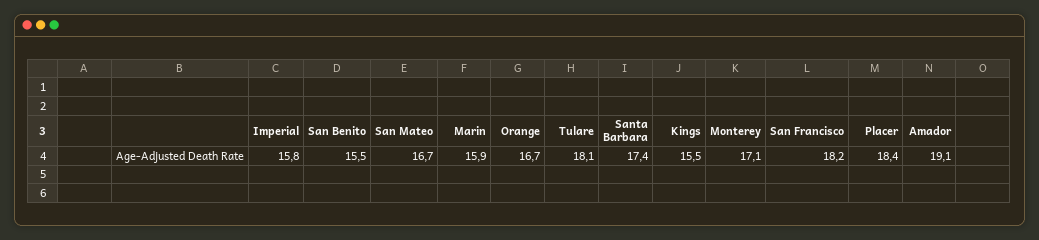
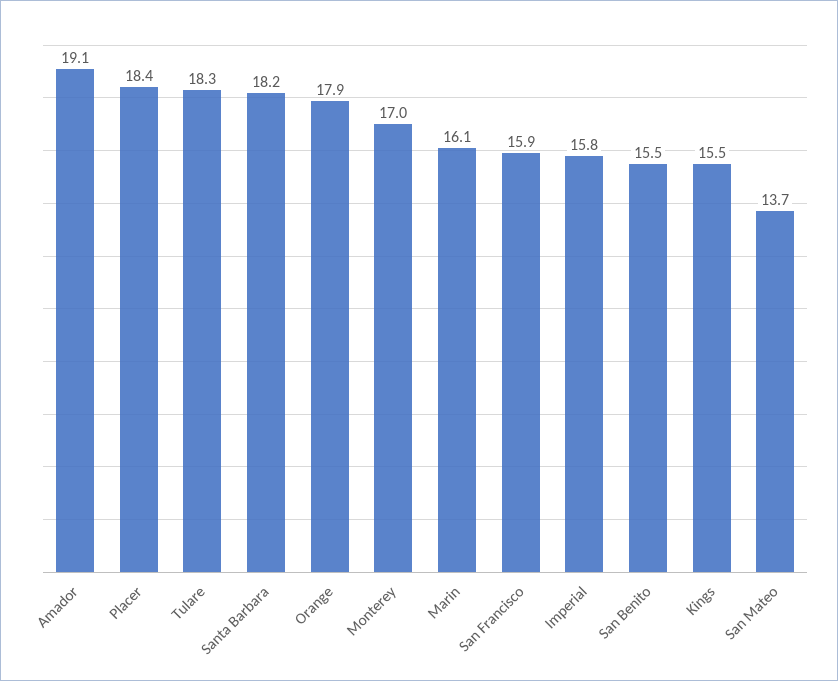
  {
    "Imperial": 15.8,
    "San Benito": 15.5,
-   "San Mateo": 16.7,
+   "San Mateo": 13.7,
-   "Marin": 15.9,
+   "Marin": 16.1,
-   "Orange": 16.7,
+   "Orange": 17.9,
-   "Tulare": 18.1,
+   "Tulare": 18.3,
-   "Santa Barbara": 17.4,
+   "Santa Barbara": 18.2,
    "Kings": 15.5,
-   "Monterey": 17.1,
+   "Monterey": 17,
-   "San Francisco": 18.2,
+   "San Francisco": 15.9,
    "Placer": 18.4,
    "Amador": 19.1
  }

